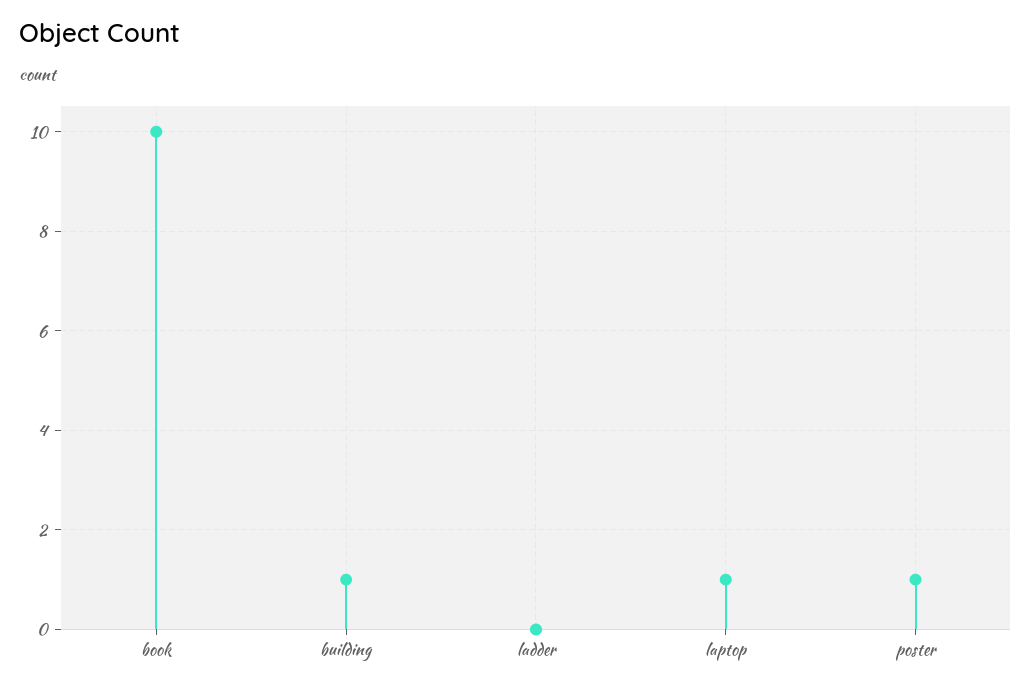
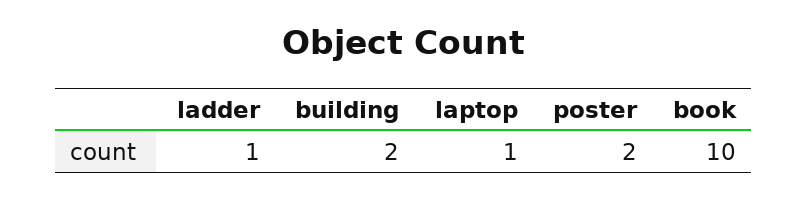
  {
    "book": 10,
-   "building": 1,
+   "building": 2,
-   "ladder": 0,
+   "ladder": 1,
    "laptop": 1,
-   "poster": 1
+   "poster": 2
  }

